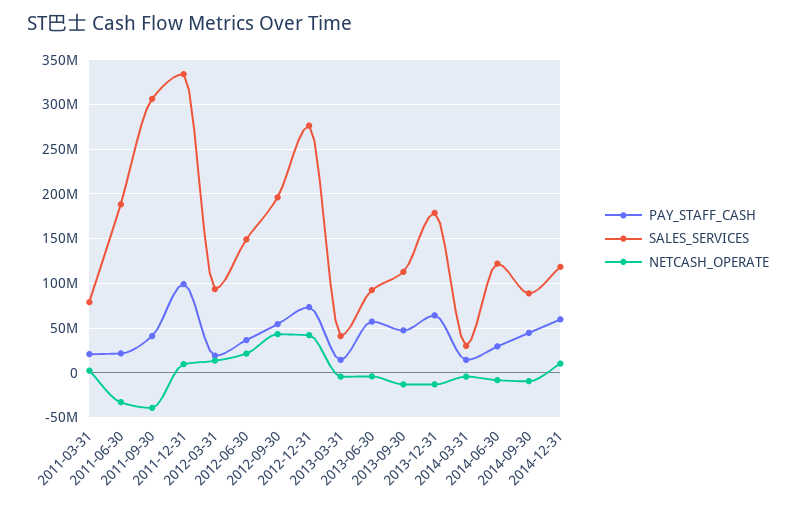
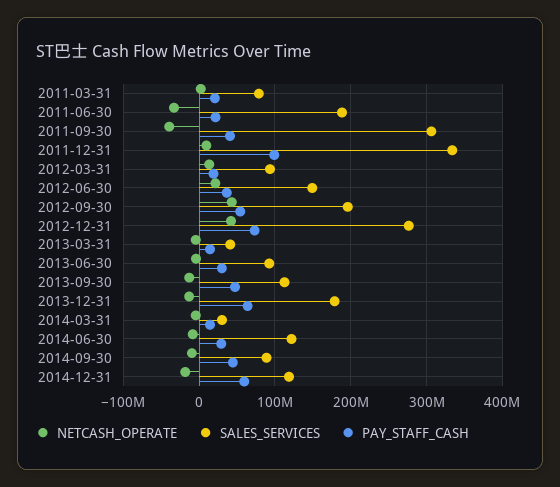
  {
    "PAY_STAFF_CASH": {
      "2011-03-31": 20000000,
      "2011-06-30": 20000000,
      "2011-09-30": 40000000,
      "2011-12-31": 100000000,
      "2012-03-31": 20000000,
      "2012-06-30": 40000000,
      "2012-09-30": 50000000,
      "2012-12-31": 70000000,
      "2013-03-31": 10000000,
-     "2013-06-30": 60000000,
+     "2013-06-30": 30000000,
      "2013-09-30": 50000000,
      "2013-12-31": 60000000,
      "2014-03-31": 10000000,
      "2014-06-30": 30000000,
      "2014-09-30": 40000000,
      "2014-12-31": 60000000
    },
    "SALES_SERVICES": {
      "2011-03-31": 80000000,
      "2011-06-30": 190000000,
      "2011-09-30": 310000000,
      "2011-12-31": 330000000,
      "2012-03-31": 90000000,
      "2012-06-30": 150000000,
      "2012-09-30": 200000000,
      "2012-12-31": 280000000,
      "2013-03-31": 40000000,
      "2013-06-30": 90000000,
      "2013-09-30": 110000000,
      "2013-12-31": 180000000,
      "2014-03-31": 30000000,
      "2014-06-30": 120000000,
      "2014-09-30": 90000000,
      "2014-12-31": 120000000
    },
    "NETCASH_OPERATE": {
      "2011-03-31": 0,
      "2011-06-30": -30000000,
      "2011-09-30": -40000000,
      "2011-12-31": 10000000,
      "2012-03-31": 10000000,
      "2012-06-30": 20000000,
      "2012-09-30": 40000000,
      "2012-12-31": 40000000,
      "2013-03-31": 0,
      "2013-06-30": 0,
      "2013-09-30": -10000000,
      "2013-12-31": -10000000,
      "2014-03-31": 0,
      "2014-06-30": -10000000,
      "2014-09-30": -10000000,
-     "2014-12-31": 10000000
+     "2014-12-31": -20000000
    }
  }

